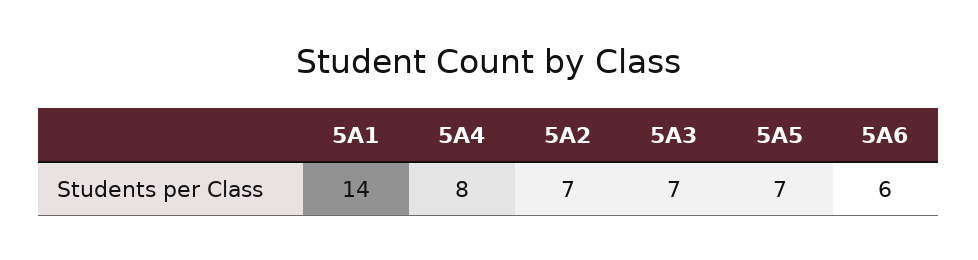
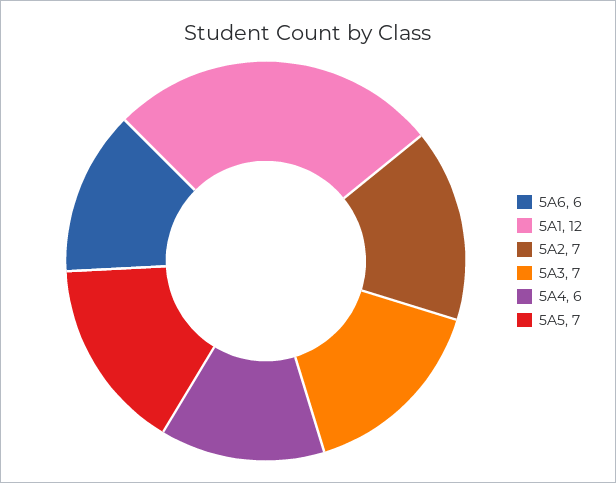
  {
-   "5A1": 14,
+   "5A1": 12,
-   "5A4": 8,
+   "5A4": 6,
    "5A2": 7,
    "5A3": 7,
    "5A5": 7,
    "5A6": 6
  }

